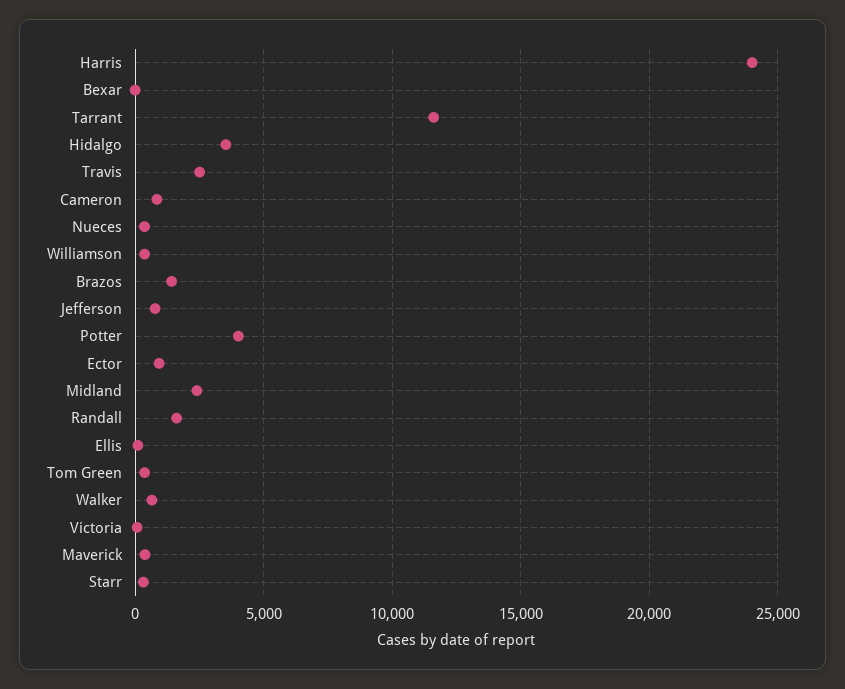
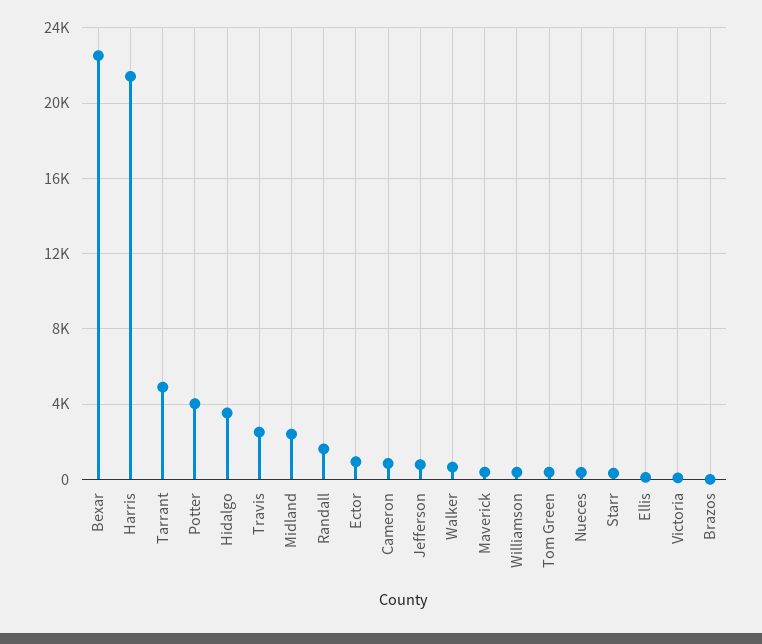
  {
-   "Harris": 24000,
+   "Harris": 21500,
-   "Bexar": 0,
+   "Bexar": 22500,
-   "Tarrant": 11500,
+   "Tarrant": 5000,
    "Hidalgo": 3500,
    "Travis": 2500,
    "Cameron": 1000,
    "Nueces": 500,
    "Williamson": 500,
-   "Brazos": 1500,
+   "Brazos": 0,
    "Jefferson": 1000,
    "Potter": 4000,
    "Ector": 1000,
    "Midland": 2500,
    "Randall": 1500,
    "Ellis": 0,
    "Tom Green": 500,
    "Walker": 500,
    "Victoria": 0,
    "Maverick": 500,
    "Starr": 500
  }

